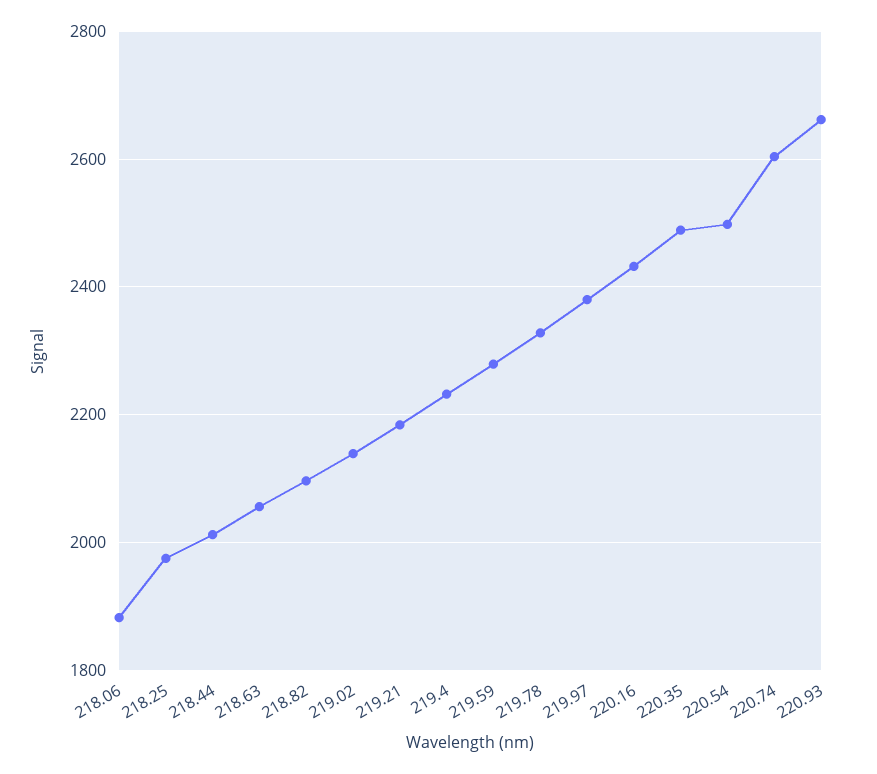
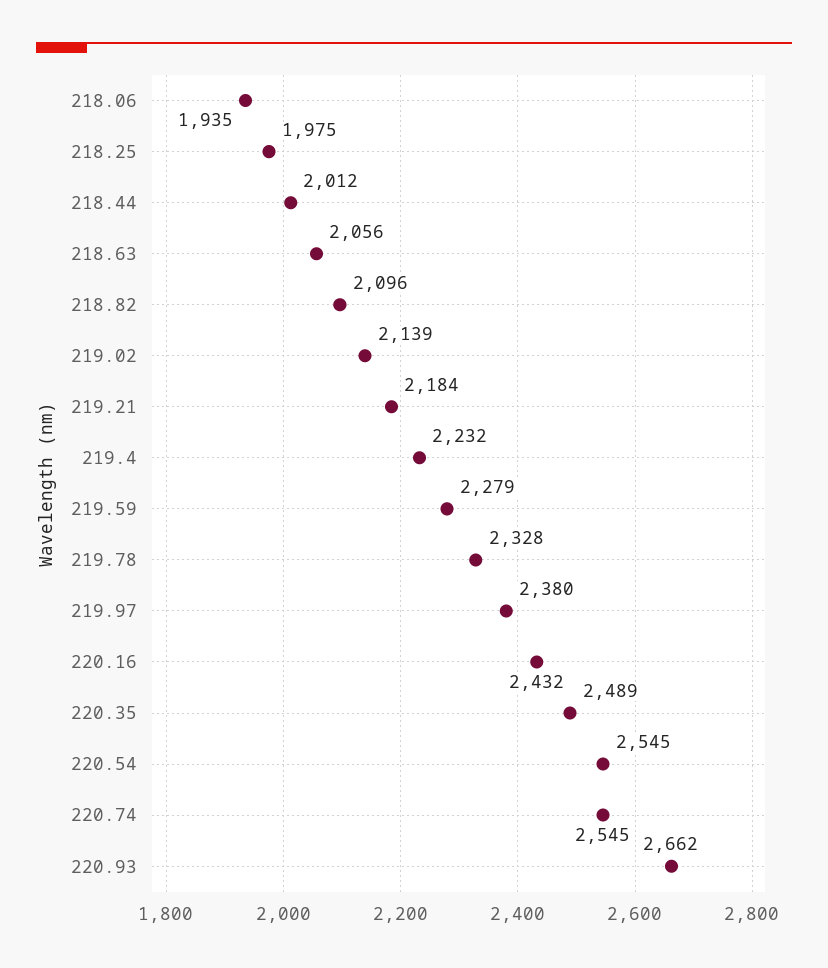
  {
-   "218.06": 1880,
+   "218.06": 1935,
    "218.25": 1975,
    "218.44": 2012,
    "218.63": 2056,
    "218.82": 2096,
    "219.02": 2139,
    "219.21": 2184,
    "219.4": 2232,
    "219.59": 2279,
    "219.78": 2328,
    "219.97": 2380,
    "220.16": 2432,
    "220.35": 2489,
-   "220.54": 2500,
+   "220.54": 2545,
-   "220.74": 2600,
+   "220.74": 2545,
    "220.93": 2662
  }

